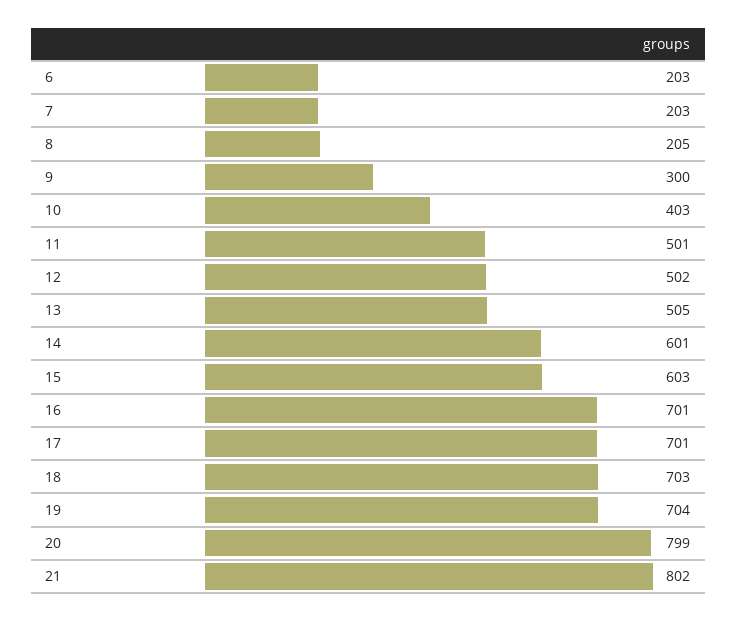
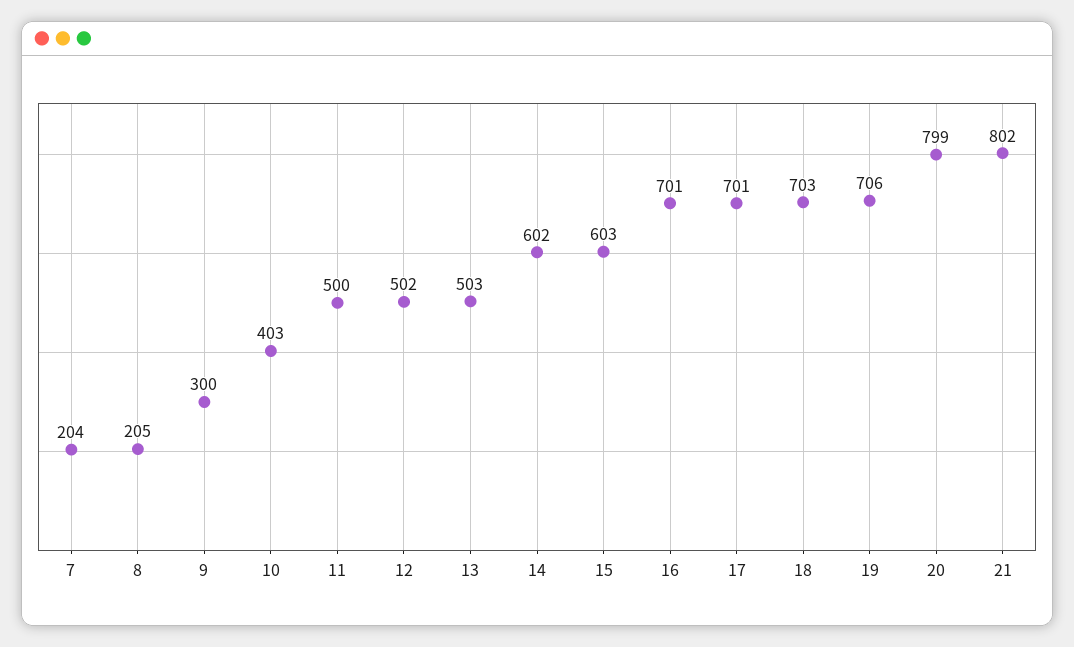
  {
-   "6": 203,
-   "7": 203,
+   "7": 204,
    "8": 205,
    "9": 300,
    "10": 403,
-   "11": 501,
+   "11": 500,
    "12": 502,
-   "13": 505,
+   "13": 503,
-   "14": 601,
+   "14": 602,
    "15": 603,
    "16": 701,
    "17": 701,
    "18": 703,
-   "19": 704,
+   "19": 706,
    "20": 799,
    "21": 802
  }

